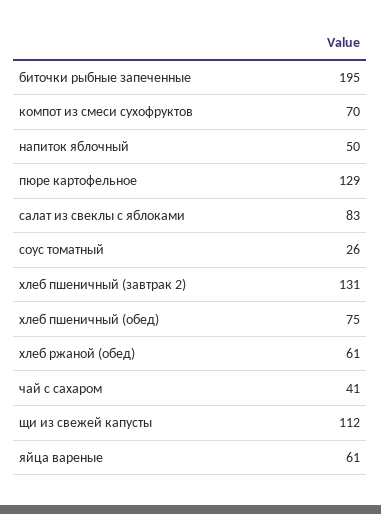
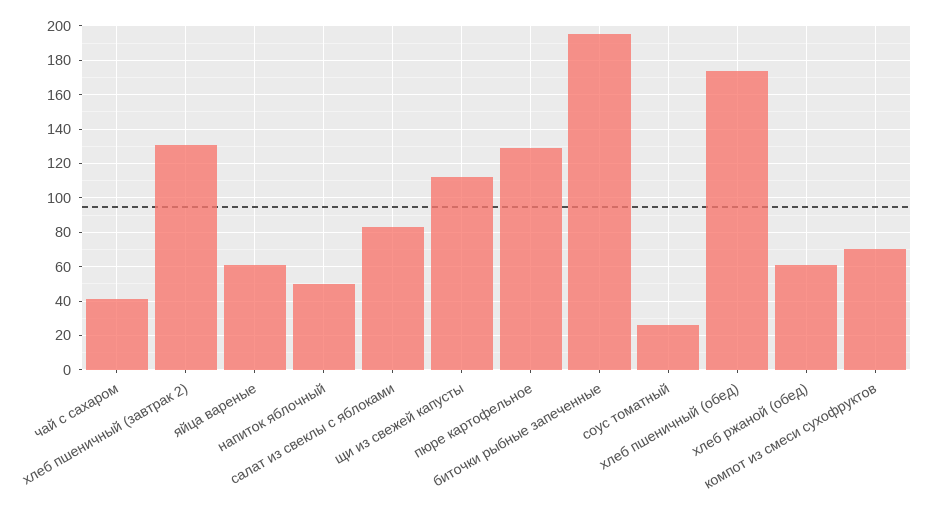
  {
    "биточки рыбные запеченные": 195,
    "компот из смеси сухофруктов": 70,
    "напиток яблочный": 50,
    "пюре картофельное": 129,
    "салат из свеклы с яблоками": 83,
    "соус томатный": 26,
    "хлеб пшеничный (завтрак 2)": 131,
-   "хлеб пшеничный (обед)": 75,
+   "хлеб пшеничный (обед)": 175,
    "хлеб ржаной (обед)": 61,
    "чай с сахаром": 41,
    "щи из свежей капусты": 112,
    "яйца вареные": 61
  }

